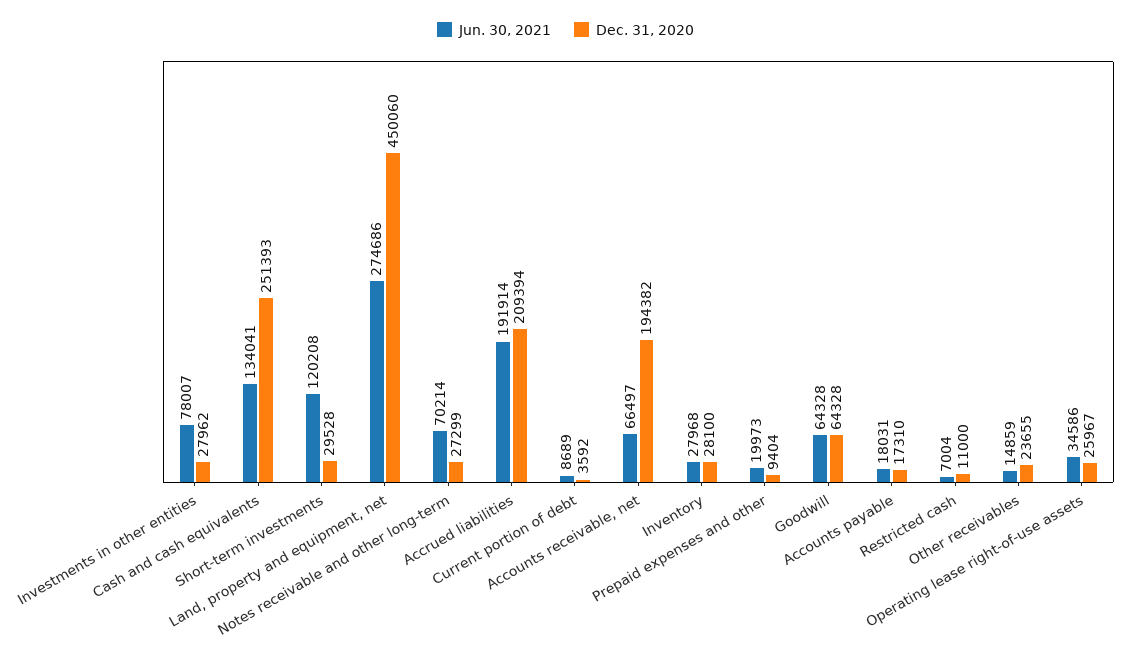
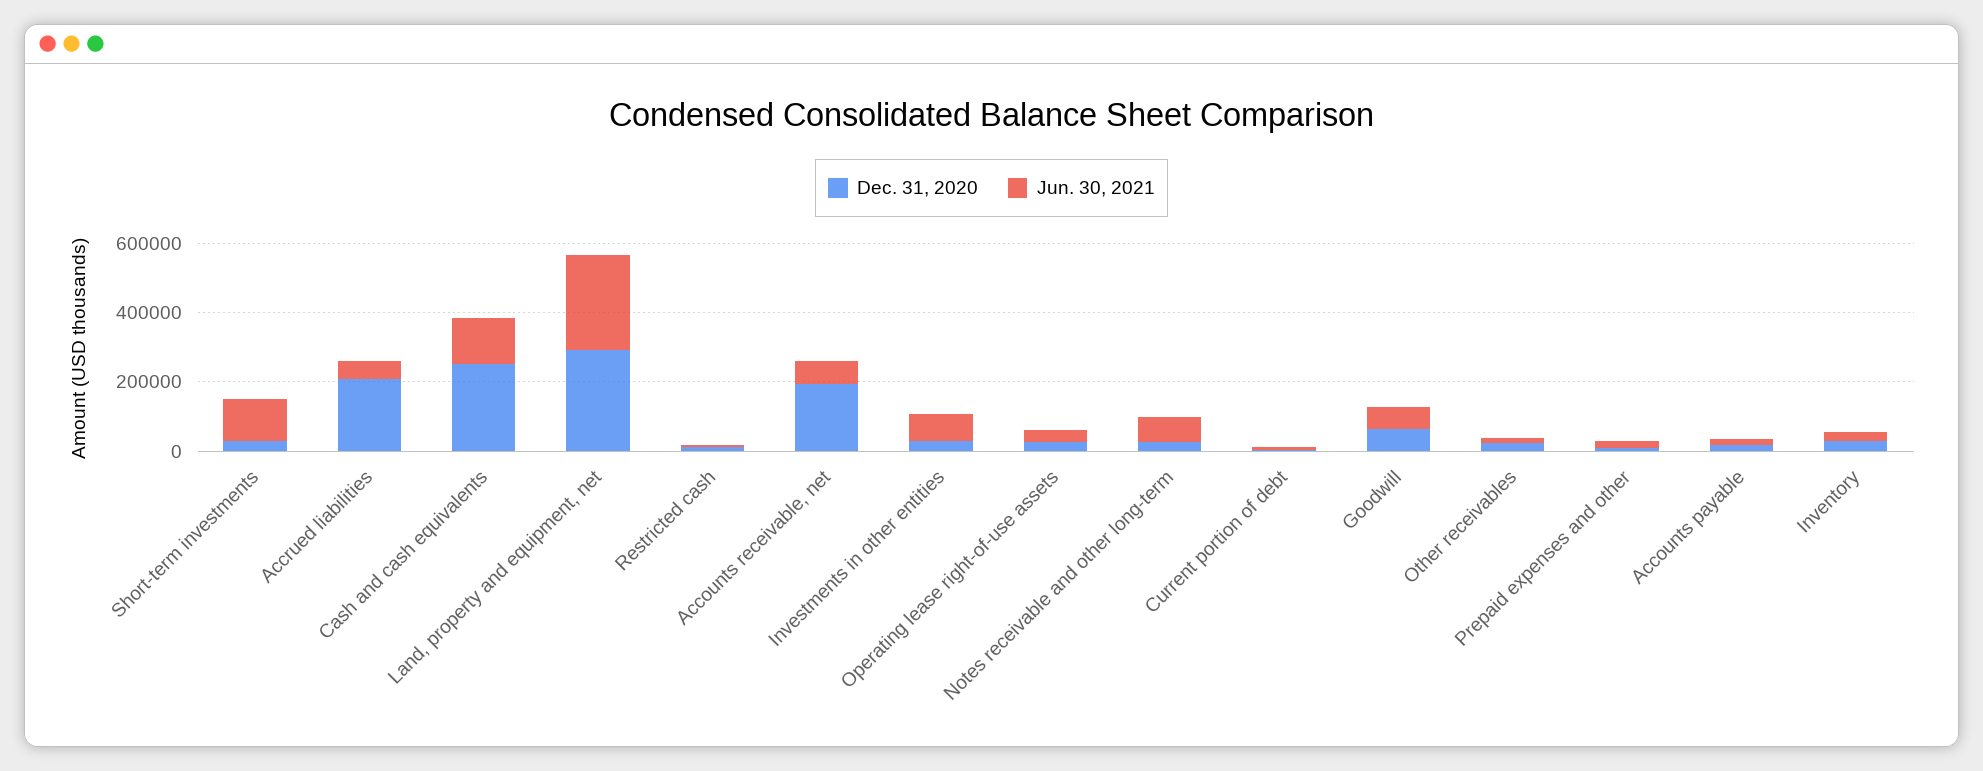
  {
    "Jun. 30, 2021": {
      "Investments in other entities": 78007,
      "Cash and cash equivalents": 134041,
      "Short-term investments": 120208,
      "Land, property and equipment, net": 274686,
      "Notes receivable and other long-term": 70214,
-     "Accrued liabilities": 191914,
+     "Accrued liabilities": 50000,
      "Current portion of debt": 8689,
      "Accounts receivable, net": 66497,
      "Inventory": 27968,
      "Prepaid expenses and other": 19973,
      "Goodwill": 64328,
      "Accounts payable": 18031,
      "Restricted cash": 7004,
      "Other receivables": 14859,
      "Operating lease right-of-use assets": 34586
    },
    "Dec. 31, 2020": {
      "Investments in other entities": 27962,
      "Cash and cash equivalents": 251393,
      "Short-term investments": 29528,
-     "Land, property and equipment, net": 450060,
+     "Land, property and equipment, net": 300000,
      "Notes receivable and other long-term": 27299,
      "Accrued liabilities": 209394,
      "Current portion of debt": 3592,
      "Accounts receivable, net": 194382,
      "Inventory": 28100,
      "Prepaid expenses and other": 9404,
      "Goodwill": 64328,
      "Accounts payable": 17310,
      "Restricted cash": 11000,
      "Other receivables": 23655,
      "Operating lease right-of-use assets": 25967
    }
  }

